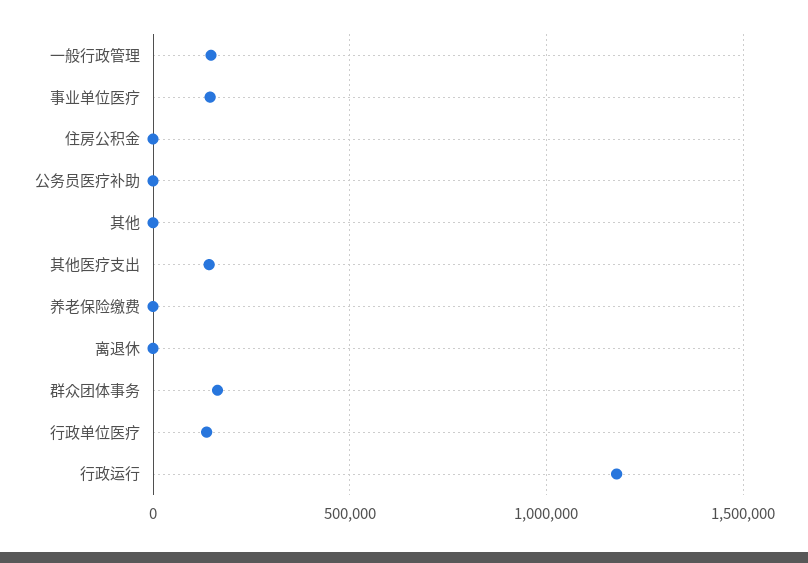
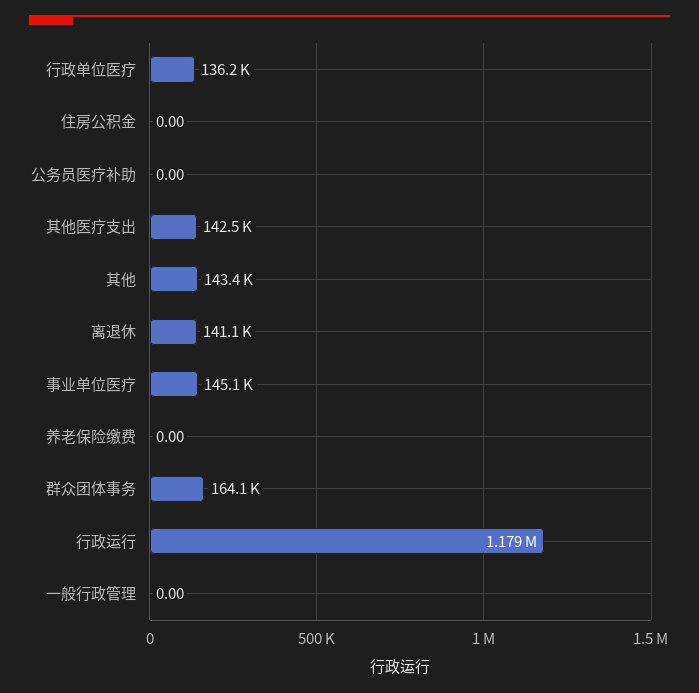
  {
-   "一般行政管理": 150000,
+   "一般行政管理": 0,
    "事业单位医疗": 145100,
    "住房公积金": 0,
    "公务员医疗补助": 0,
-   "其他": 0,
+   "其他": 143400,
    "其他医疗支出": 142500,
    "养老保险缴费": 0,
-   "离退休": 0,
+   "离退休": 141100,
    "群众团体事务": 164100,
    "行政单位医疗": 136200,
    "行政运行": 1179000
  }

